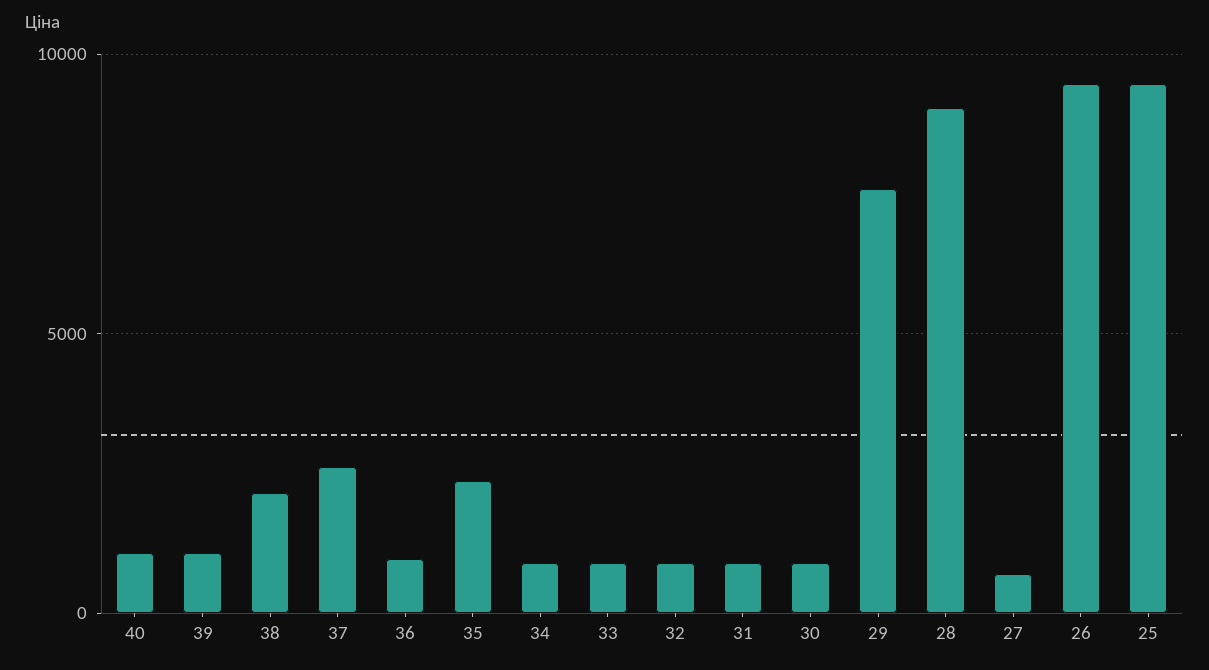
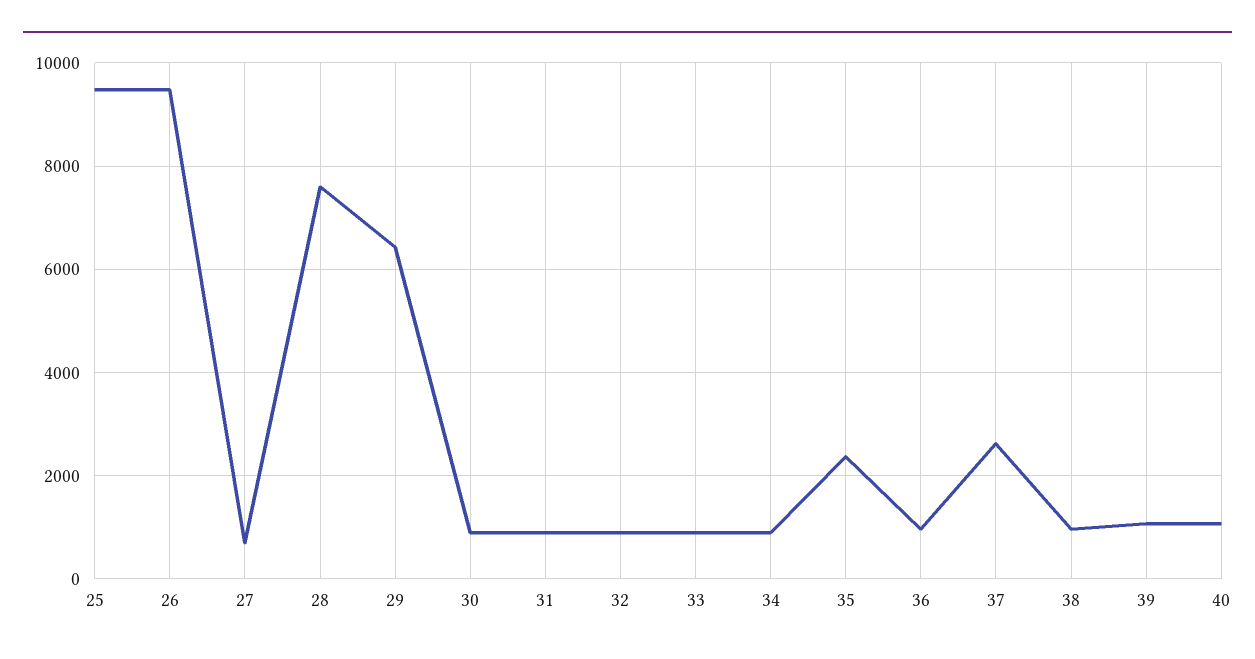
  {
    "40": 1000,
    "39": 1000,
-   "38": 2000,
+   "38": 1000,
    "37": 2600,
    "36": 1000,
    "35": 2400,
    "34": 800,
    "33": 800,
    "32": 800,
    "31": 800,
    "30": 800,
-   "29": 7500,
+   "29": 6400,
-   "28": 9000,
+   "28": 7600,
    "27": 600,
    "26": 9400,
    "25": 9400
  }

